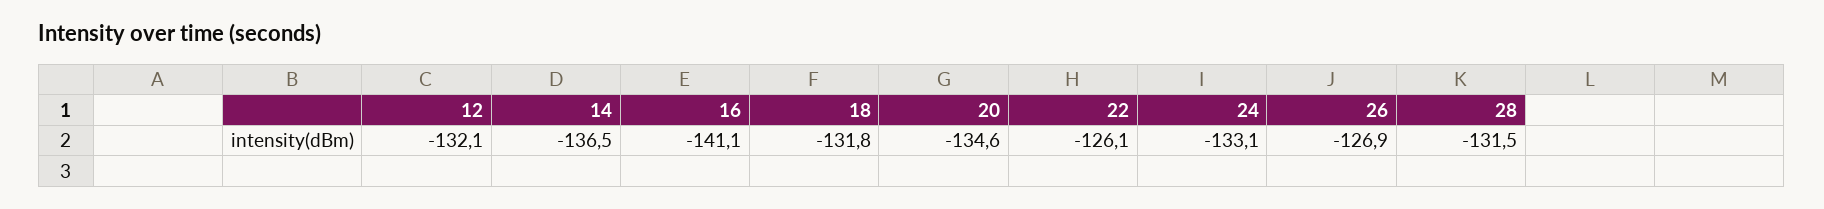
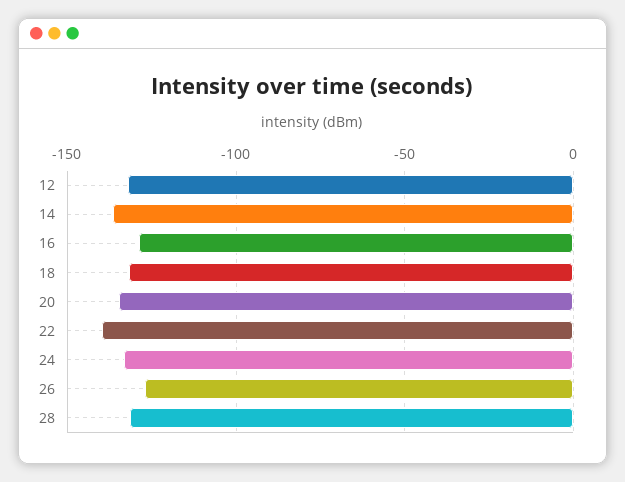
  {
    "12": -132.1,
    "14": -136.5,
-   "16": -141.1,
+   "16": -130,
    "18": -131.8,
    "20": -134.6,
-   "22": -126.1,
+   "22": -140,
    "24": -133.1,
    "26": -126.9,
    "28": -131.5
  }

